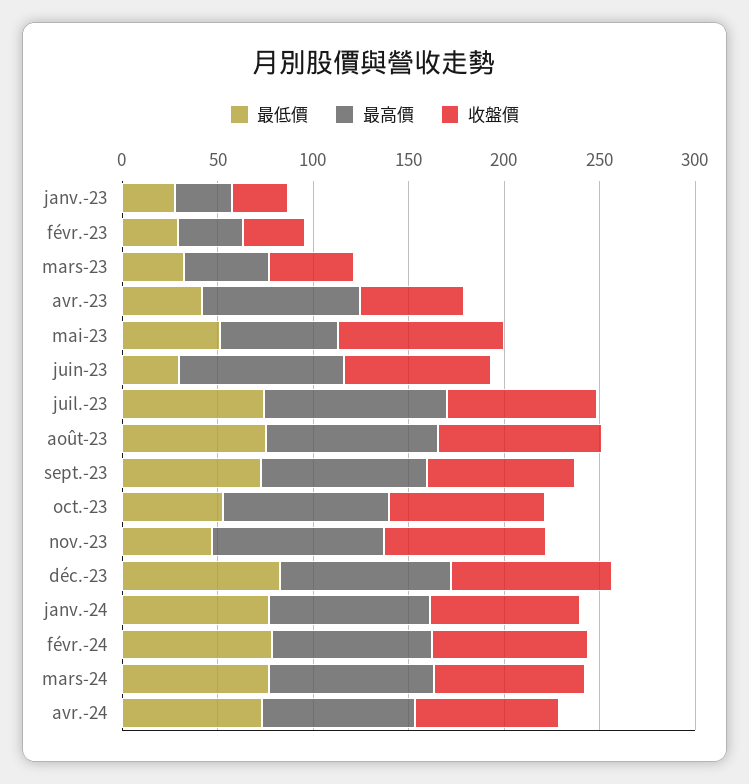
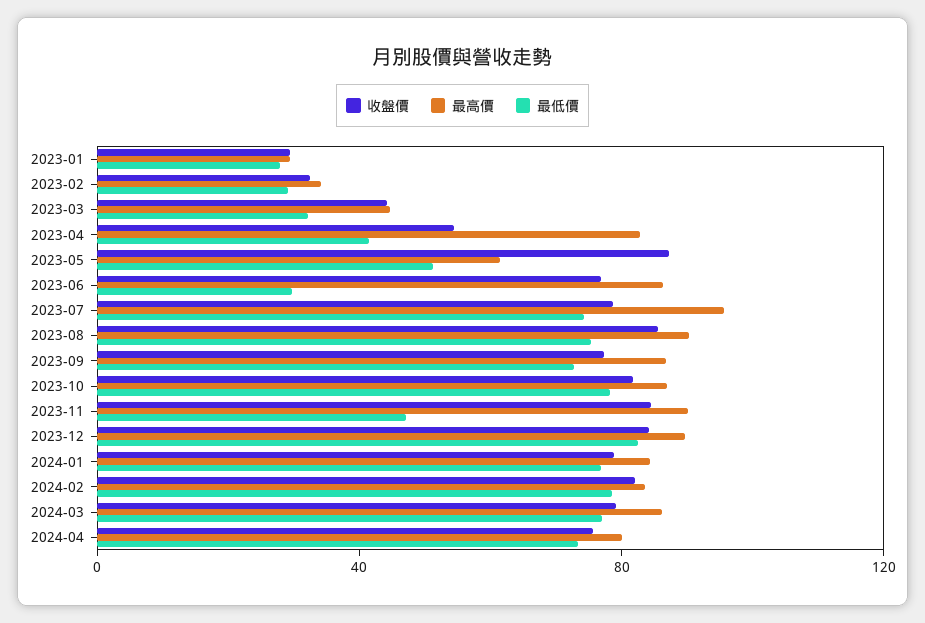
  {
    "最低價": {
      "janv.-23": 30,
      "févr.-23": 30,
      "mars-23": 30,
      "avr.-23": 40,
      "mai-23": 50,
      "juin-23": 30,
      "juil.-23": 70,
      "août-23": 80,
      "sept.-23": 70,
-     "oct.-23": 50,
+     "oct.-23": 80,
      "nov.-23": 50,
      "déc.-23": 80,
      "janv.-24": 80,
      "févr.-24": 80,
      "mars-24": 80,
      "avr.-24": 70
    },
    "最高價": {
      "janv.-23": 30,
      "févr.-23": 30,
      "mars-23": 40,
      "avr.-23": 80,
      "mai-23": 60,
      "juin-23": 90,
      "juil.-23": 100,
      "août-23": 90,
      "sept.-23": 90,
      "oct.-23": 90,
      "nov.-23": 90,
      "déc.-23": 90,
      "janv.-24": 80,
      "févr.-24": 80,
      "mars-24": 90,
      "avr.-24": 80
    },
    "收盤價": {
      "janv.-23": 30,
      "févr.-23": 30,
      "mars-23": 40,
      "avr.-23": 50,
      "mai-23": 90,
      "juin-23": 80,
      "juil.-23": 80,
      "août-23": 90,
      "sept.-23": 80,
      "oct.-23": 80,
      "nov.-23": 80,
      "déc.-23": 80,
      "janv.-24": 80,
      "févr.-24": 80,
      "mars-24": 80,
      "avr.-24": 80
    }
  }

